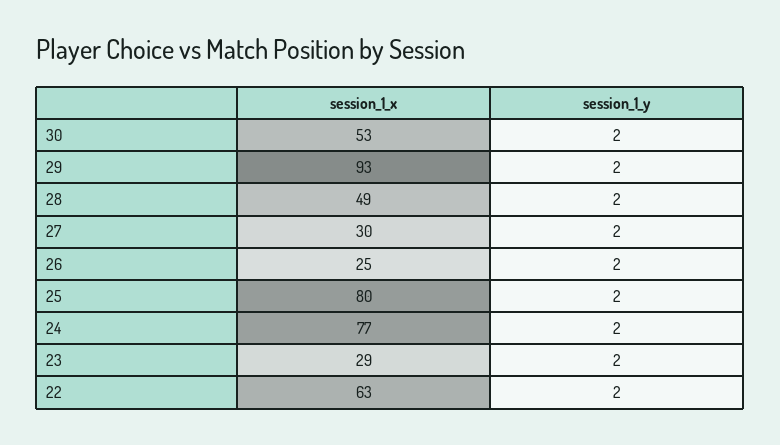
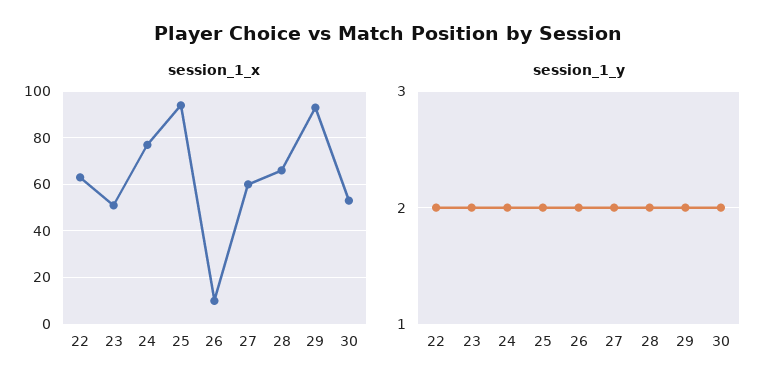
  {
    "session_1_x": {
      "30": 53,
      "29": 93,
-     "28": 49,
+     "28": 65,
-     "27": 30,
+     "27": 60,
-     "26": 25,
+     "26": 10,
-     "25": 80,
+     "25": 95,
      "24": 77,
-     "23": 29,
+     "23": 50,
      "22": 63
    },
    "session_1_y": {
      "30": 2,
      "29": 2,
      "28": 2,
      "27": 2,
      "26": 2,
      "25": 2,
      "24": 2,
      "23": 2,
      "22": 2
    }
  }

